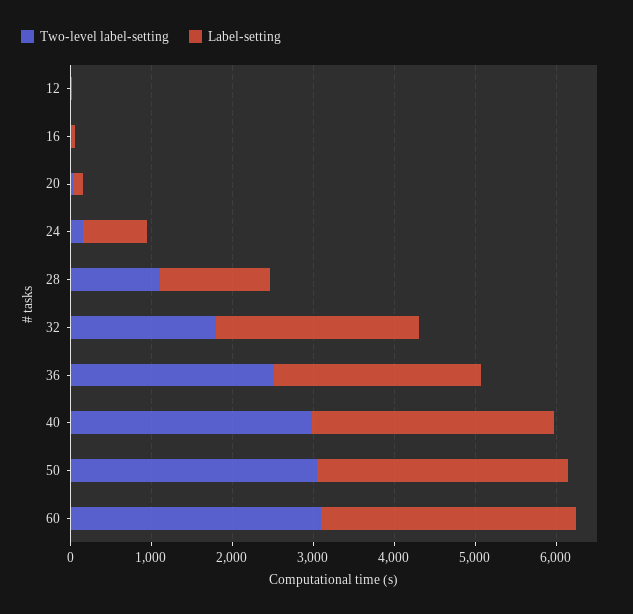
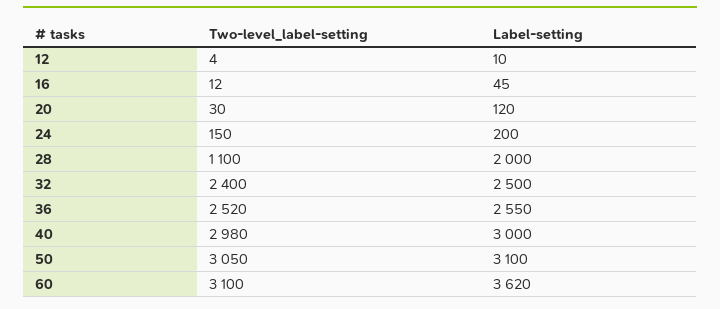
  {
    "Two-level label-setting": {
      "12": 4,
      "16": 12,
      "20": 30,
      "24": 150,
      "28": 1100,
-     "32": 1800,
+     "32": 2400,
      "36": 2520,
      "40": 2980,
      "50": 3050,
      "60": 3100
    },
    "Label-setting": {
      "12": 10,
      "16": 45,
      "20": 120,
-     "24": 800,
+     "24": 200,
-     "28": 1400,
+     "28": 2000,
      "32": 2500,
      "36": 2550,
      "40": 3000,
      "50": 3100,
-     "60": 3200
+     "60": 3620
    }
  }

